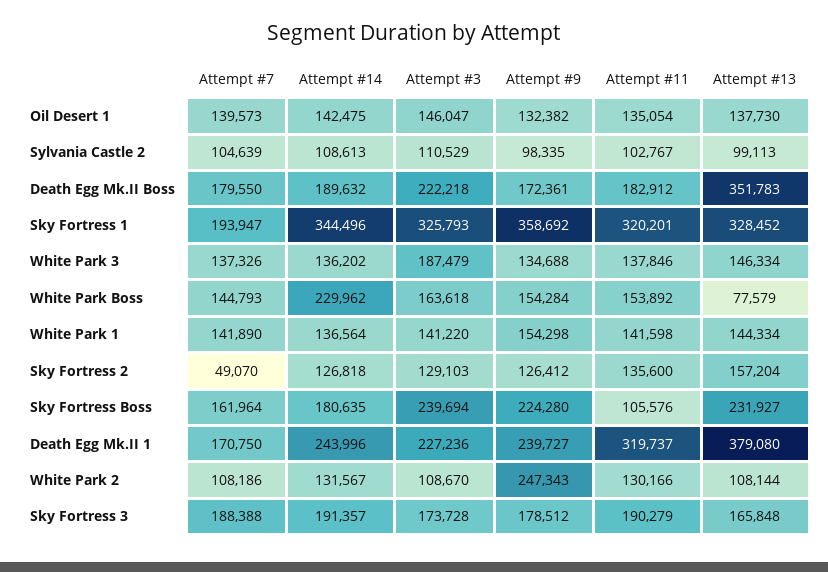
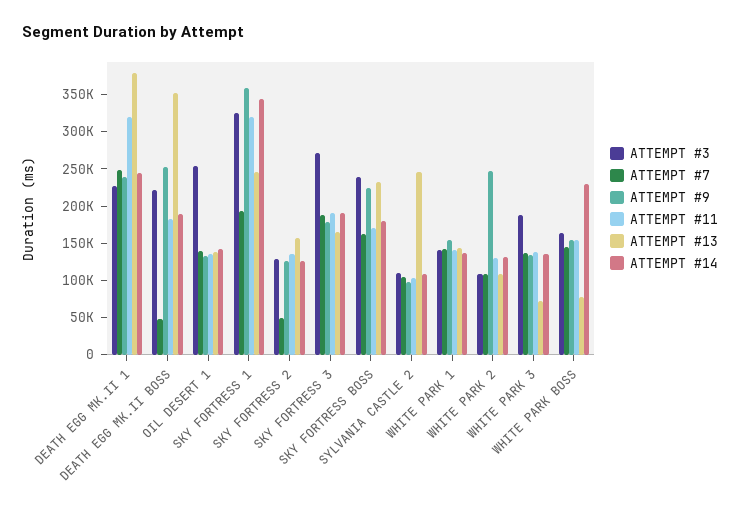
  {
    "Attempt #7": {
      "Oil Desert 1": 139573,
      "Sylvania Castle 2": 104639,
-     "Death Egg Mk.II Boss": 179550,
+     "Death Egg Mk.II Boss": 50000,
      "Sky Fortress 1": 193947,
      "White Park 3": 137326,
      "White Park Boss": 144793,
      "White Park 1": 141890,
      "Sky Fortress 2": 49070,
      "Sky Fortress Boss": 161964,
-     "Death Egg Mk.II 1": 170750,
+     "Death Egg Mk.II 1": 250000,
      "White Park 2": 108186,
      "Sky Fortress 3": 188388
    },
    "Attempt #14": {
      "Oil Desert 1": 142475,
      "Sylvania Castle 2": 108613,
      "Death Egg Mk.II Boss": 189632,
      "Sky Fortress 1": 344496,
      "White Park 3": 136202,
      "White Park Boss": 229962,
      "White Park 1": 136564,
      "Sky Fortress 2": 126818,
      "Sky Fortress Boss": 180635,
      "Death Egg Mk.II 1": 243996,
      "White Park 2": 131567,
      "Sky Fortress 3": 191357
    },
    "Attempt #3": {
-     "Oil Desert 1": 146047,
+     "Oil Desert 1": 250000,
      "Sylvania Castle 2": 110529,
      "Death Egg Mk.II Boss": 222218,
      "Sky Fortress 1": 325793,
      "White Park 3": 187479,
      "White Park Boss": 163618,
      "White Park 1": 141220,
      "Sky Fortress 2": 129103,
      "Sky Fortress Boss": 239694,
      "Death Egg Mk.II 1": 227236,
      "White Park 2": 108670,
-     "Sky Fortress 3": 173728
+     "Sky Fortress 3": 275000
    },
    "Attempt #9": {
      "Oil Desert 1": 132382,
      "Sylvania Castle 2": 98335,
-     "Death Egg Mk.II Boss": 172361,
+     "Death Egg Mk.II Boss": 250000,
      "Sky Fortress 1": 358692,
      "White Park 3": 134688,
      "White Park Boss": 154284,
      "White Park 1": 154298,
      "Sky Fortress 2": 126412,
      "Sky Fortress Boss": 224280,
      "Death Egg Mk.II 1": 239727,
      "White Park 2": 247343,
      "Sky Fortress 3": 178512
    },
    "Attempt #11": {
      "Oil Desert 1": 135054,
      "Sylvania Castle 2": 102767,
      "Death Egg Mk.II Boss": 182912,
      "Sky Fortress 1": 320201,
      "White Park 3": 137846,
      "White Park Boss": 153892,
      "White Park 1": 141598,
      "Sky Fortress 2": 135600,
-     "Sky Fortress Boss": 105576,
+     "Sky Fortress Boss": 175000,
      "Death Egg Mk.II 1": 319737,
      "White Park 2": 130166,
      "Sky Fortress 3": 190279
    },
    "Attempt #13": {
      "Oil Desert 1": 137730,
-     "Sylvania Castle 2": 99113,
+     "Sylvania Castle 2": 250000,
      "Death Egg Mk.II Boss": 351783,
-     "Sky Fortress 1": 328452,
+     "Sky Fortress 1": 250000,
-     "White Park 3": 146334,
+     "White Park 3": 75000,
      "White Park Boss": 77579,
      "White Park 1": 144334,
      "Sky Fortress 2": 157204,
      "Sky Fortress Boss": 231927,
      "Death Egg Mk.II 1": 379080,
      "White Park 2": 108144,
      "Sky Fortress 3": 165848
    }
  }

